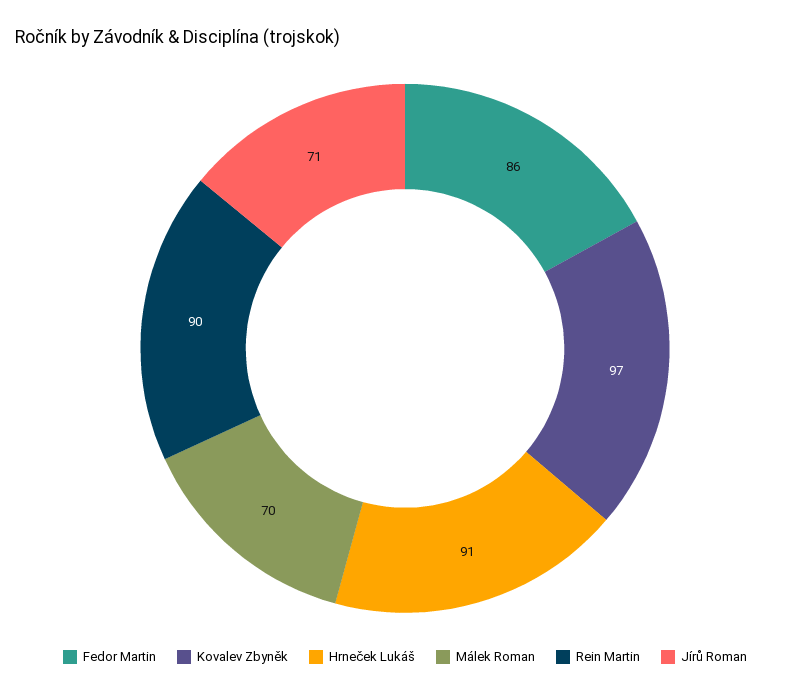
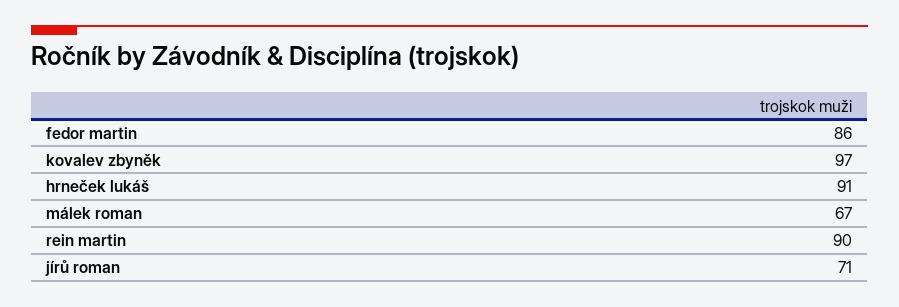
  {
    "Fedor Martin": 86,
    "Kovalev Zbyněk": 97,
    "Hrneček Lukáš": 91,
-   "Málek Roman": 70,
+   "Málek Roman": 67,
    "Rein Martin": 90,
    "Jírů Roman": 71
  }

